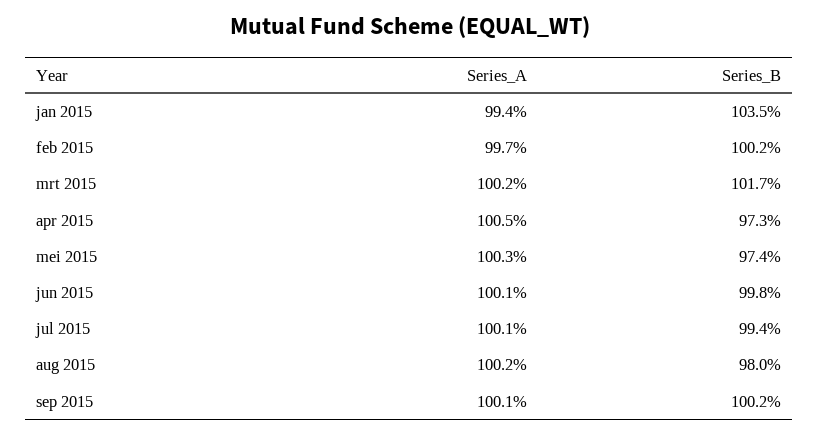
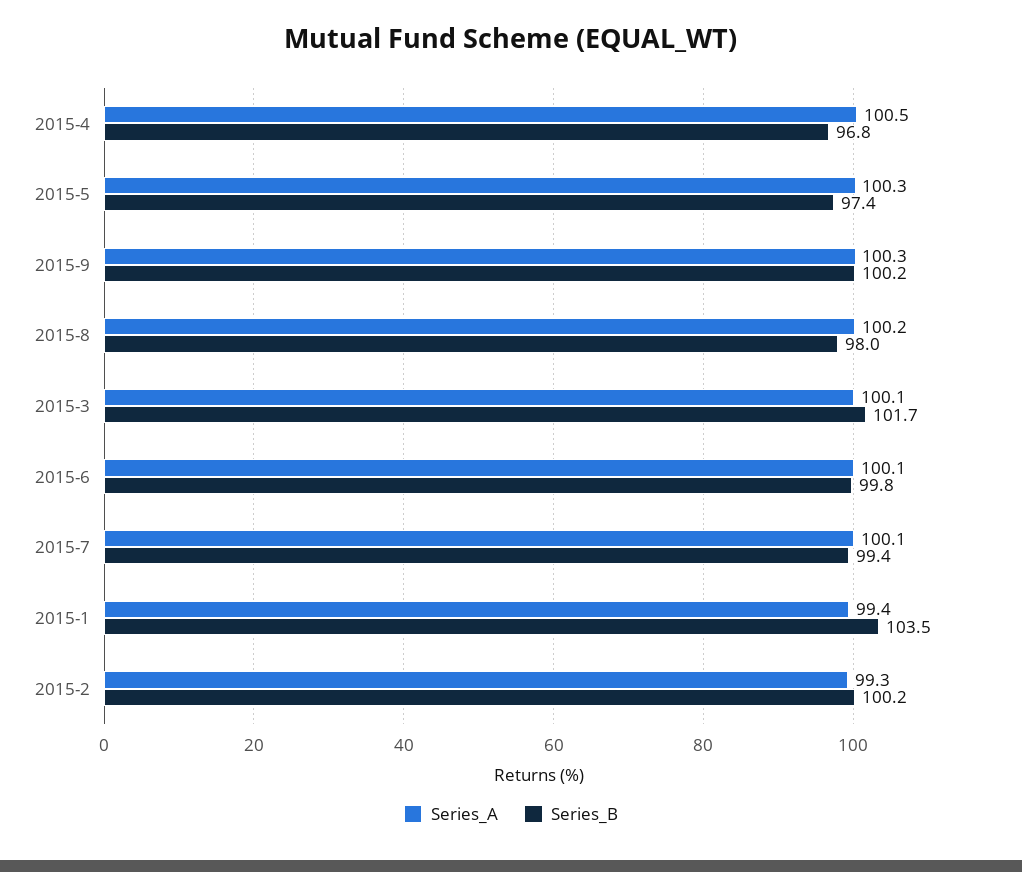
  {
    "Series_A": {
      "jan 2015": 99.4,
-     "feb 2015": 99.7,
+     "feb 2015": 99.3,
-     "mrt 2015": 100.2,
+     "mrt 2015": 100.1,
      "apr 2015": 100.5,
      "mei 2015": 100.3,
      "jun 2015": 100.1,
      "jul 2015": 100.1,
      "aug 2015": 100.2,
-     "sep 2015": 100.1
+     "sep 2015": 100.3
    },
    "Series_B": {
      "jan 2015": 103.5,
      "feb 2015": 100.2,
      "mrt 2015": 101.7,
-     "apr 2015": 97.3,
+     "apr 2015": 96.8,
      "mei 2015": 97.4,
      "jun 2015": 99.8,
      "jul 2015": 99.4,
      "aug 2015": 98,
      "sep 2015": 100.2
    }
  }

